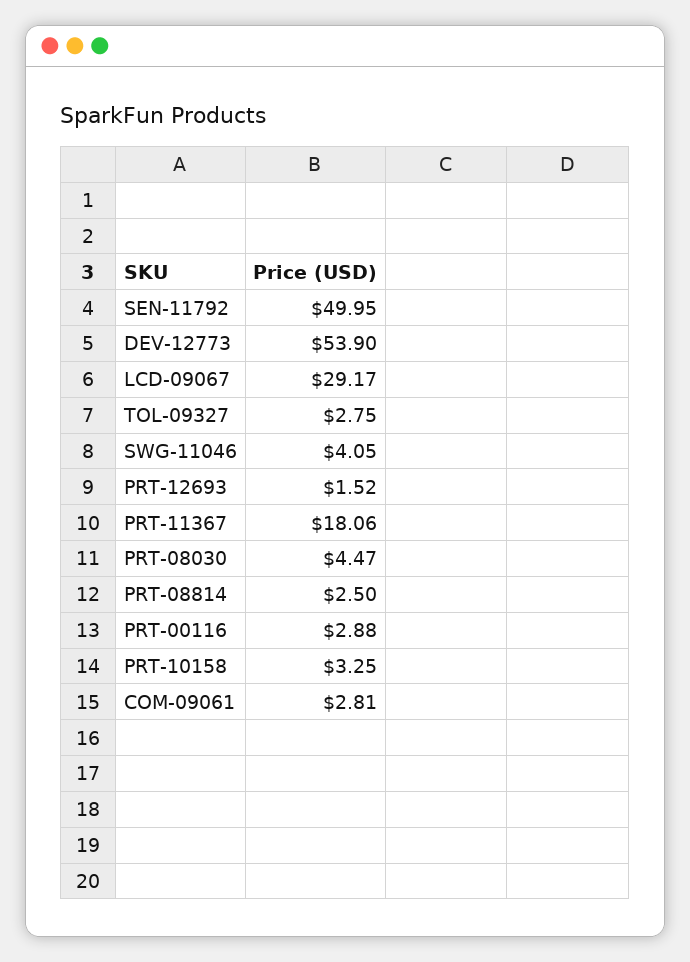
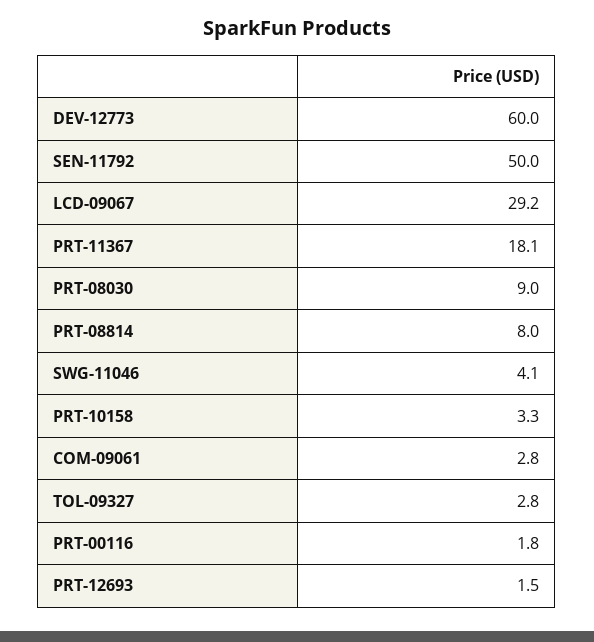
  {
    "SEN-11792": 49.95,
-   "DEV-12773": 53.9,
+   "DEV-12773": 60,
    "LCD-09067": 29.17,
    "TOL-09327": 2.75,
    "SWG-11046": 4.05,
    "PRT-12693": 1.52,
    "PRT-11367": 18.06,
-   "PRT-08030": 4.47,
+   "PRT-08030": 9,
-   "PRT-08814": 2.5,
+   "PRT-08814": 8,
-   "PRT-00116": 2.88,
+   "PRT-00116": 1.8,
    "PRT-10158": 3.25,
    "COM-09061": 2.81
  }

